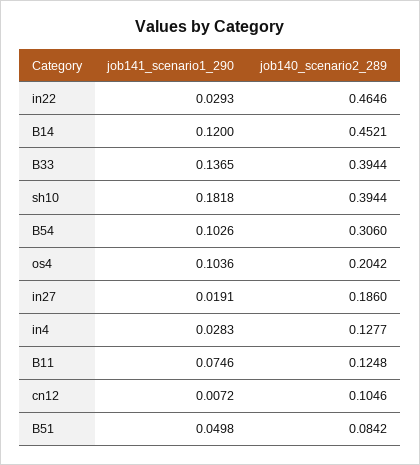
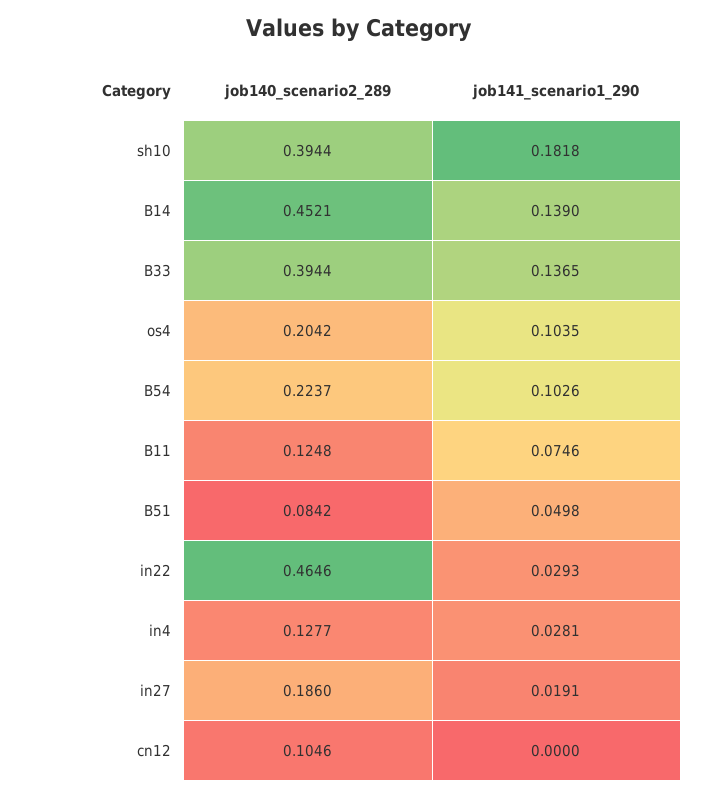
  {
    "job141_scenario1_290": {
      "in22": 0.0293,
-     "B14": 0.12,
+     "B14": 0.139,
      "B33": 0.1365,
      "sh10": 0.1818,
      "B54": 0.1026,
-     "os4": 0.1036,
+     "os4": 0.1035,
      "in27": 0.0191,
-     "in4": 0.0283,
+     "in4": 0.0281,
      "B11": 0.0746,
-     "cn12": 0.0072,
+     "cn12": 0,
      "B51": 0.0498
    },
    "job140_scenario2_289": {
      "in22": 0.4646,
      "B14": 0.4521,
      "B33": 0.3944,
      "sh10": 0.3944,
-     "B54": 0.306,
+     "B54": 0.2237,
      "os4": 0.2042,
      "in27": 0.186,
      "in4": 0.1277,
      "B11": 0.1248,
      "cn12": 0.1046,
      "B51": 0.0842
    }
  }

